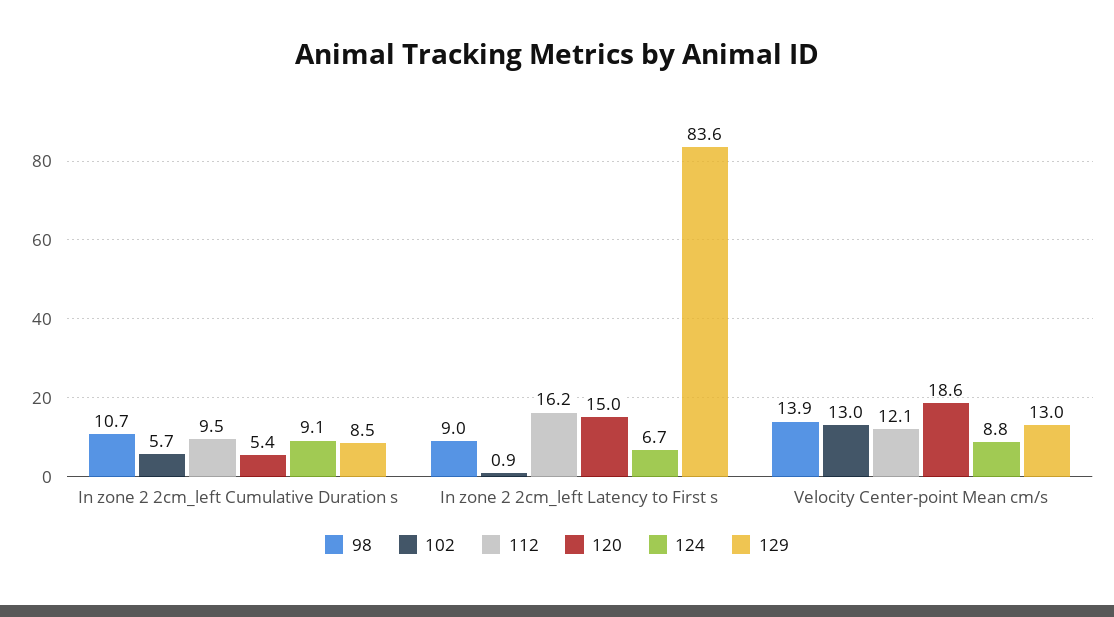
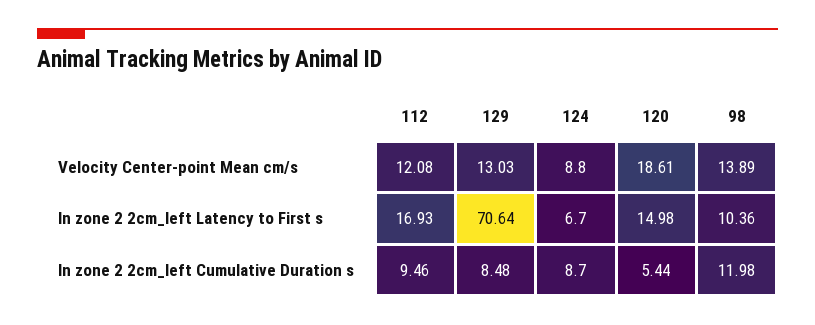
  {
    "98": {
-     "In zone 2 2cm_left Cumulative Duration s": 10.7,
+     "In zone 2 2cm_left Cumulative Duration s": 11.98,
-     "In zone 2 2cm_left Latency to First s": 9,
+     "In zone 2 2cm_left Latency to First s": 10.36,
      "Velocity Center-point Mean cm/s": 13.89
    },
-   "102": {
-     "In zone 2 2cm_left Cumulative Duration s": 5.7,
-     "In zone 2 2cm_left Latency to First s": 0.9,
-     "Velocity Center-point Mean cm/s": 13
-   },
    "112": {
      "In zone 2 2cm_left Cumulative Duration s": 9.46,
-     "In zone 2 2cm_left Latency to First s": 16.2,
+     "In zone 2 2cm_left Latency to First s": 16.93,
      "Velocity Center-point Mean cm/s": 12.08
    },
    "120": {
      "In zone 2 2cm_left Cumulative Duration s": 5.44,
      "In zone 2 2cm_left Latency to First s": 14.98,
      "Velocity Center-point Mean cm/s": 18.61
    },
    "124": {
-     "In zone 2 2cm_left Cumulative Duration s": 9.1,
+     "In zone 2 2cm_left Cumulative Duration s": 8.7,
      "In zone 2 2cm_left Latency to First s": 6.7,
      "Velocity Center-point Mean cm/s": 8.8
    },
    "129": {
      "In zone 2 2cm_left Cumulative Duration s": 8.48,
-     "In zone 2 2cm_left Latency to First s": 83.6,
+     "In zone 2 2cm_left Latency to First s": 70.64,
      "Velocity Center-point Mean cm/s": 13.03
    }
  }

